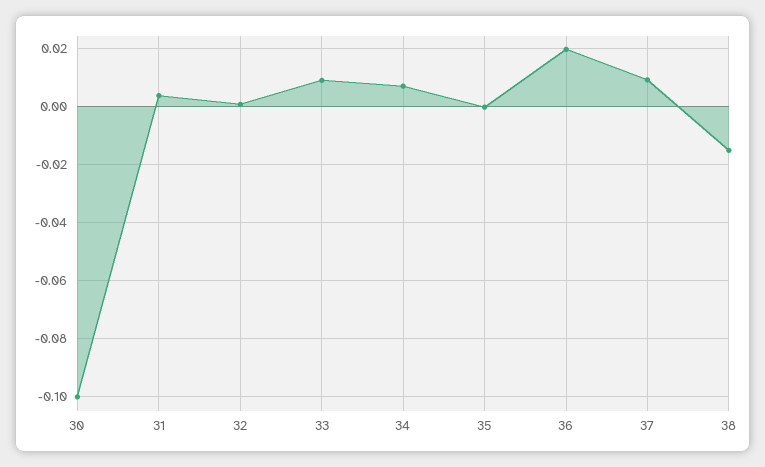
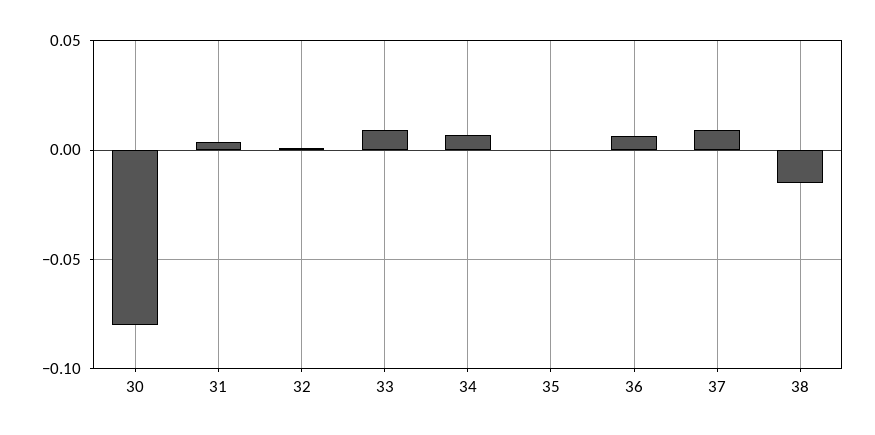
  {
-   "30": -0.1,
+   "30": -0.08,
    "31": 0.005,
    "32": 0,
    "33": 0.01,
    "34": 0.0075,
    "35": 0,
-   "36": 0.02,
+   "36": 0.005,
    "37": 0.01,
    "38": -0.015
  }

